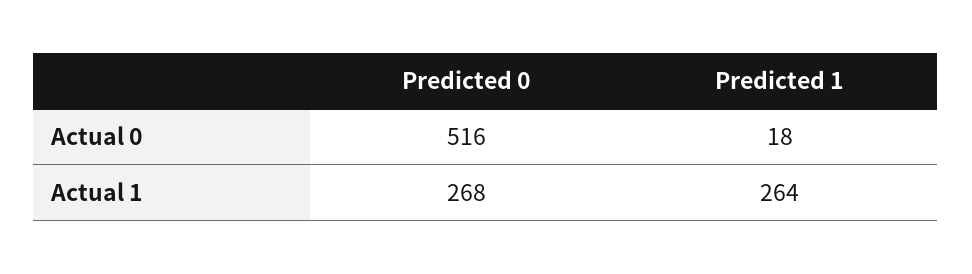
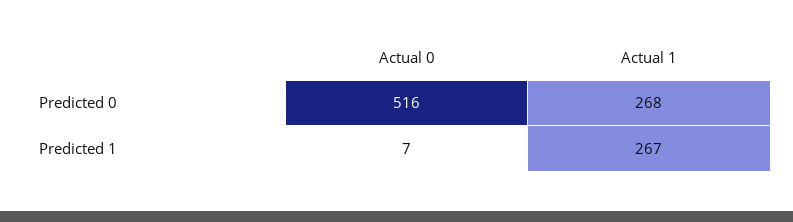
  {
    "Predicted 0": {
      "Actual 0": 516,
      "Actual 1": 268
    },
    "Predicted 1": {
-     "Actual 0": 18,
+     "Actual 0": 7,
-     "Actual 1": 264
+     "Actual 1": 267
    }
  }

